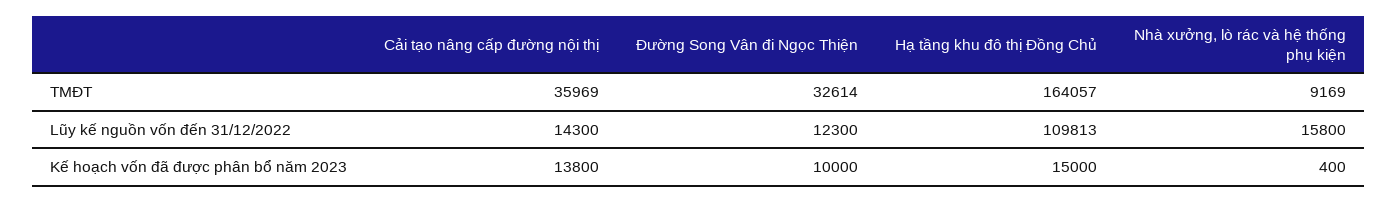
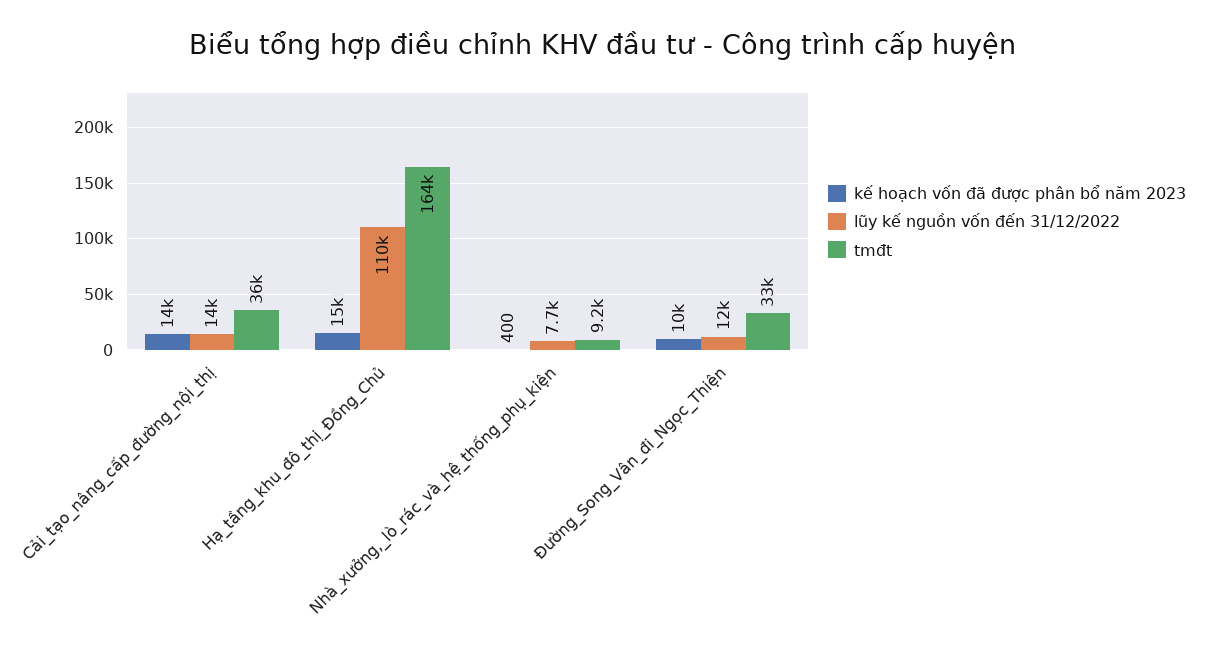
  {
    "TMĐT": {
      "Cải tạo nâng cấp đường nội thị": 35969,
      "Đường Song Vân đi Ngọc Thiện": 32614,
      "Hạ tầng khu đô thị Đồng Chủ": 164057,
      "Nhà xưởng, lò rác và hệ thống phụ kiện": 9169
    },
    "Lũy kế nguồn vốn đến 31/12/2022": {
      "Cải tạo nâng cấp đường nội thị": 14300,
      "Đường Song Vân đi Ngọc Thiện": 12300,
      "Hạ tầng khu đô thị Đồng Chủ": 109813,
-     "Nhà xưởng, lò rác và hệ thống phụ kiện": 15800
+     "Nhà xưởng, lò rác và hệ thống phụ kiện": 7700
    },
    "Kế hoạch vốn đã được phân bổ năm 2023": {
      "Cải tạo nâng cấp đường nội thị": 13800,
      "Đường Song Vân đi Ngọc Thiện": 10000,
      "Hạ tầng khu đô thị Đồng Chủ": 15000,
      "Nhà xưởng, lò rác và hệ thống phụ kiện": 400
    }
  }

